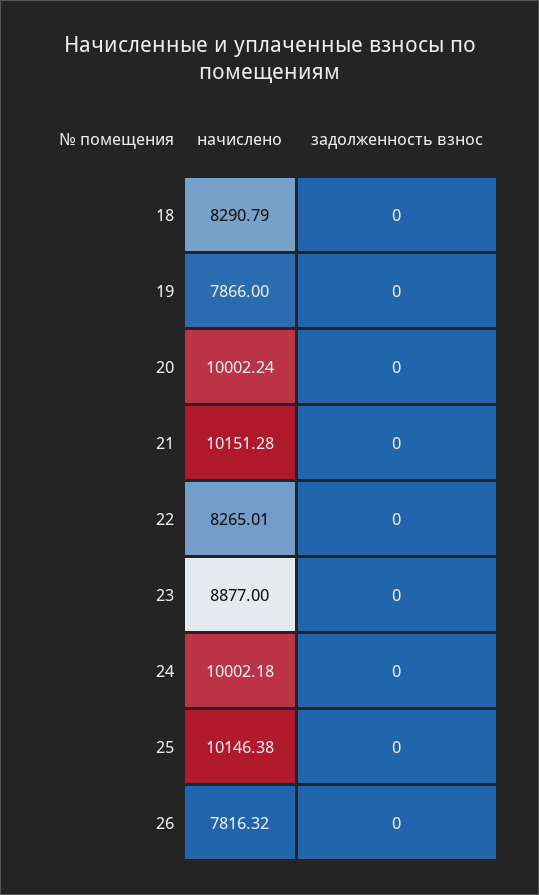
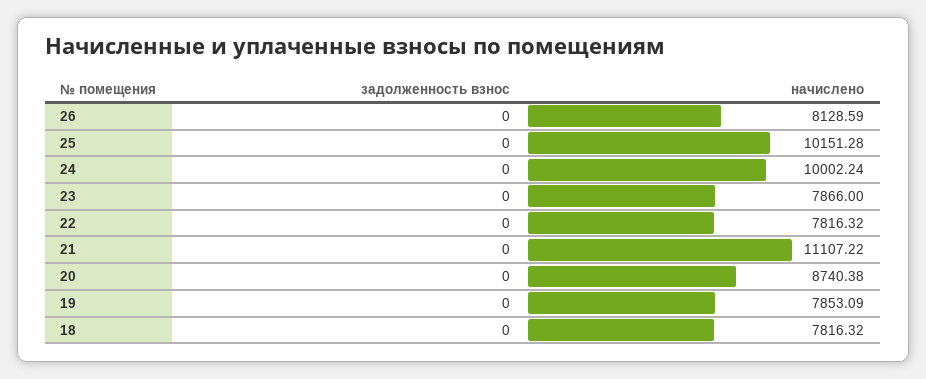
  {
    "начислено": {
-     "18": 8290.79,
+     "18": 7816.32,
-     "19": 7866,
+     "19": 7853.09,
-     "20": 10002.24,
+     "20": 8740.38,
-     "21": 10151.28,
+     "21": 11107.22,
-     "22": 8265.01,
+     "22": 7816.32,
-     "23": 8877,
+     "23": 7866,
-     "24": 10002.18,
+     "24": 10002.24,
-     "25": 10146.38,
+     "25": 10151.28,
-     "26": 7816.32
+     "26": 8128.59
    },
    "задолженность взнос": {
      "18": 0,
      "19": 0,
      "20": 0,
      "21": 0,
      "22": 0,
      "23": 0,
      "24": 0,
      "25": 0,
      "26": 0
    }
  }

